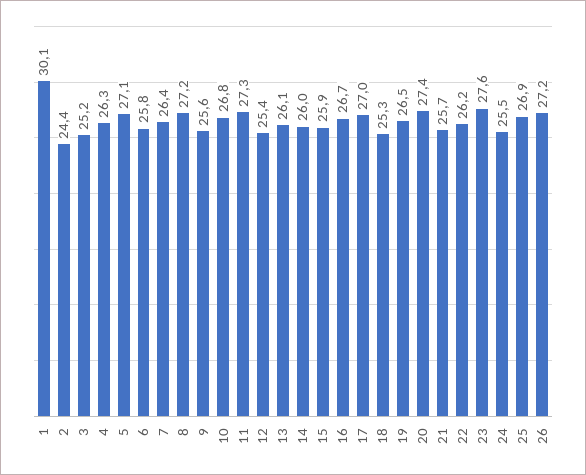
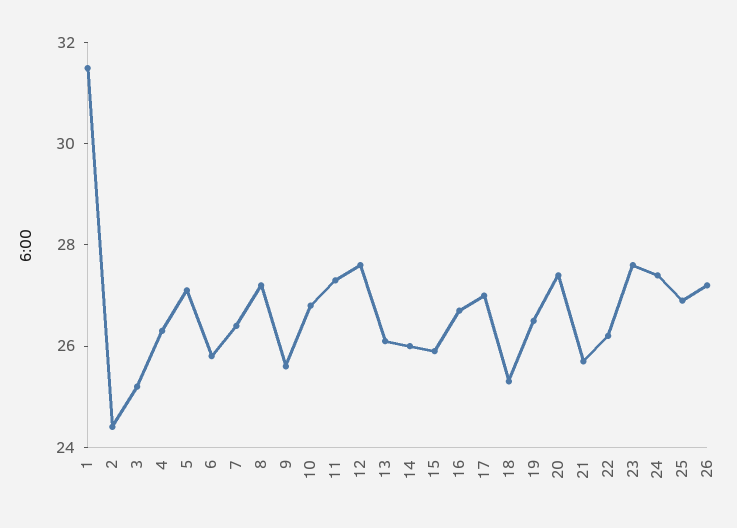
  {
-   "1": 30.1,
+   "1": 31.5,
    "2": 24.4,
    "3": 25.2,
    "4": 26.3,
    "5": 27.1,
    "6": 25.8,
    "7": 26.4,
    "8": 27.2,
    "9": 25.6,
    "10": 26.8,
    "11": 27.3,
-   "12": 25.4,
+   "12": 27.5,
    "13": 26.1,
    "14": 26,
    "15": 25.9,
    "16": 26.7,
    "17": 27,
    "18": 25.3,
    "19": 26.5,
    "20": 27.4,
    "21": 25.7,
    "22": 26.2,
    "23": 27.6,
-   "24": 25.5,
+   "24": 27.5,
    "25": 26.9,
    "26": 27.2
  }

